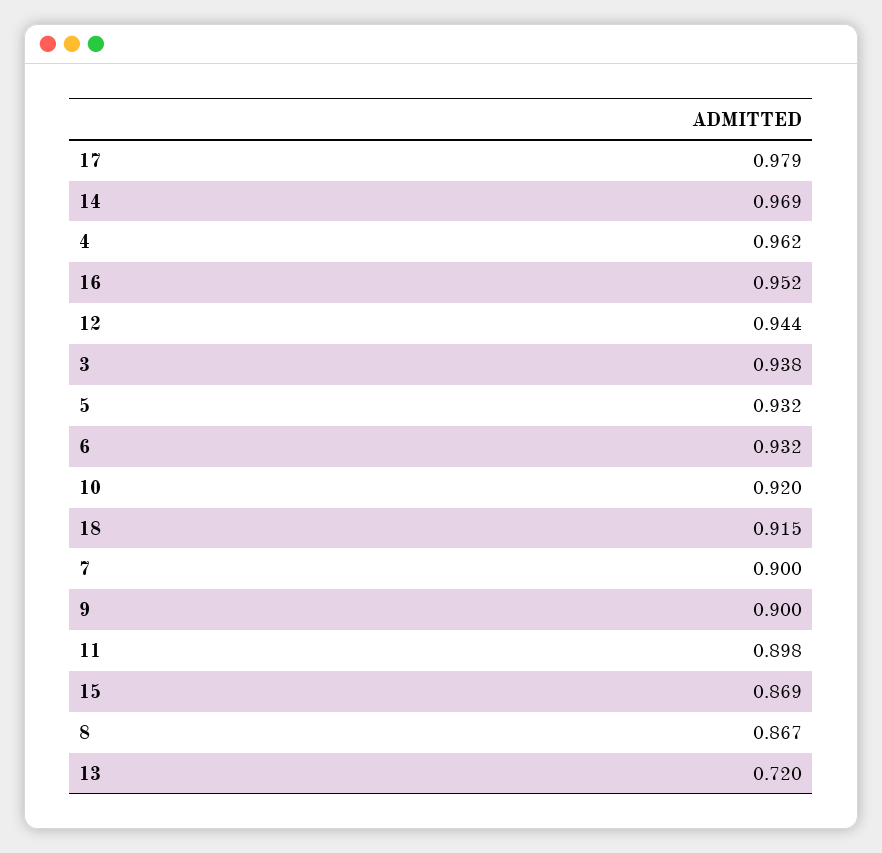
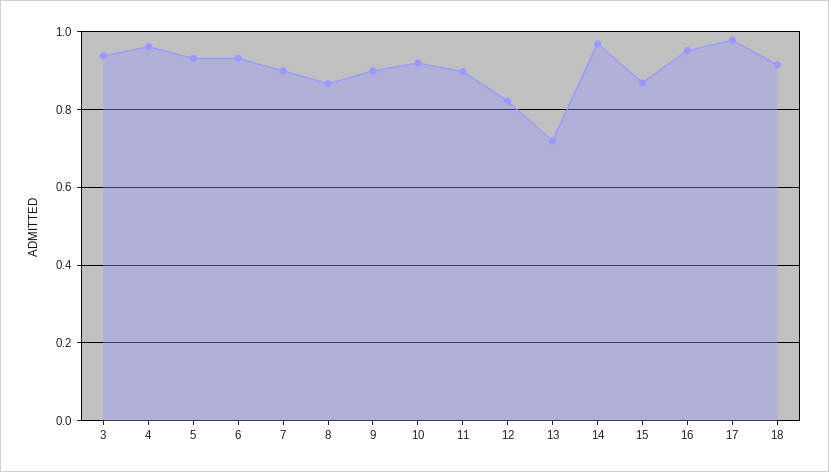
  {
    "17": 0.979,
    "14": 0.969,
    "4": 0.962,
    "16": 0.952,
-   "12": 0.944,
+   "12": 0.82,
    "3": 0.938,
    "5": 0.932,
    "6": 0.932,
    "10": 0.92,
    "18": 0.915,
    "7": 0.9,
    "9": 0.9,
    "11": 0.898,
    "15": 0.869,
    "8": 0.867,
    "13": 0.72
  }

